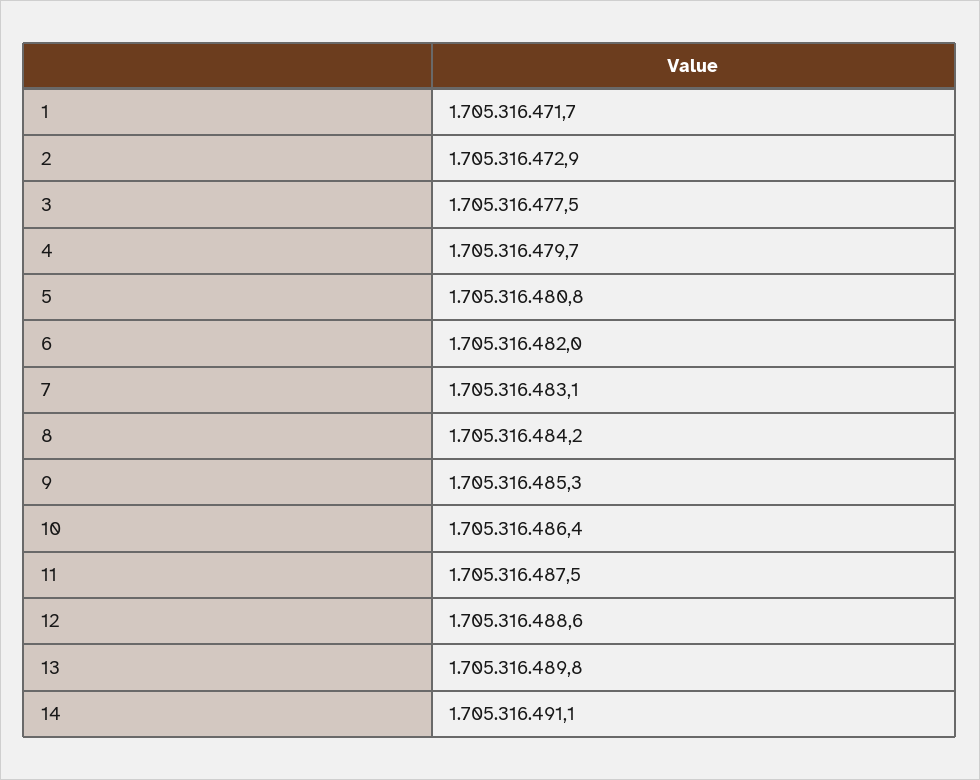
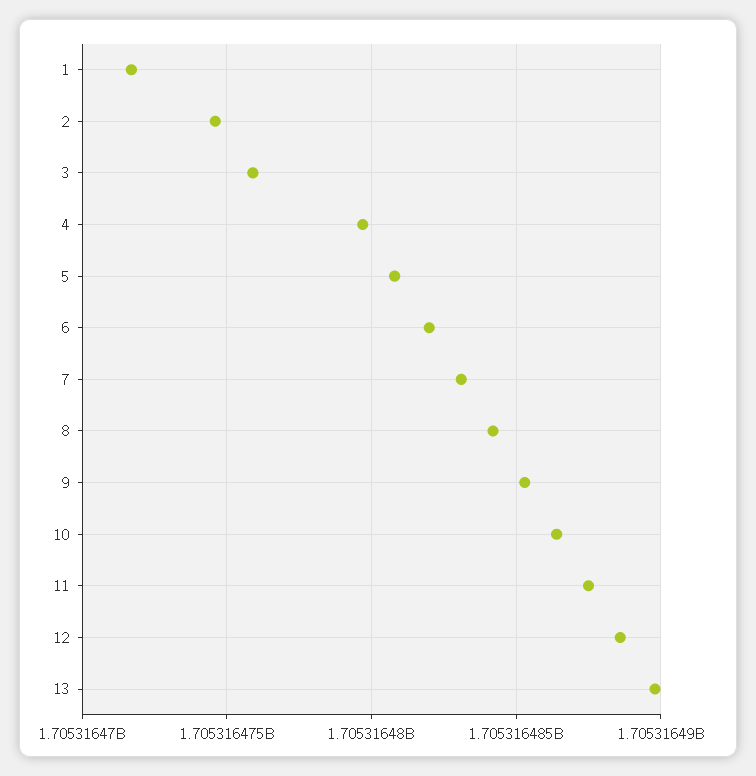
  {
    "1": 1705316471.7,
-   "2": 1705316472.9,
+   "2": 1705316474.5,
-   "3": 1705316477.5,
+   "3": 1705316476,
    "4": 1705316479.7,
    "5": 1705316480.8,
    "6": 1705316482,
    "7": 1705316483.1,
    "8": 1705316484.2,
    "9": 1705316485.3,
    "10": 1705316486.4,
    "11": 1705316487.5,
    "12": 1705316488.6,
-   "13": 1705316489.8,
+   "13": 1705316489.8
-   "14": 1705316491.1
  }

